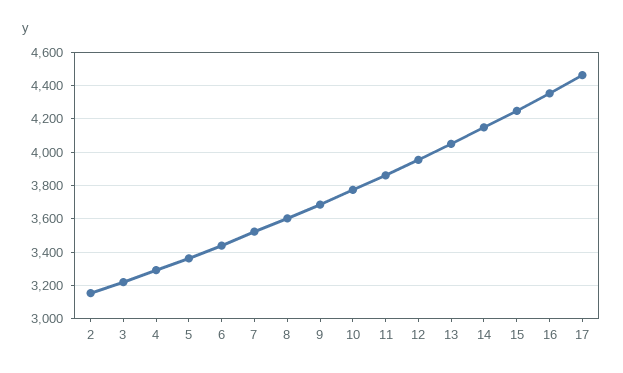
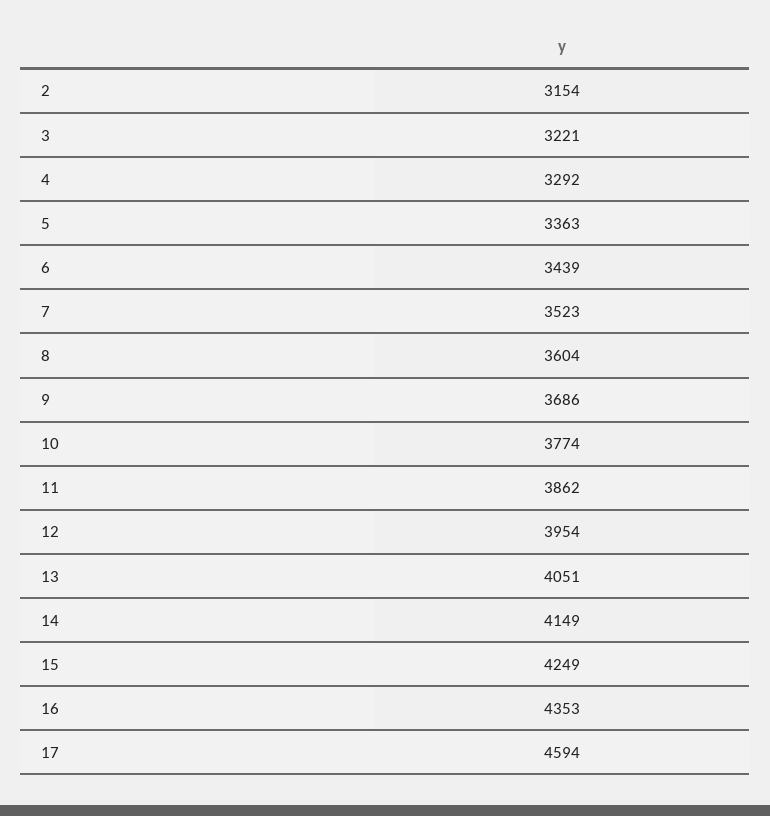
  {
    "2": 3154,
    "3": 3221,
    "4": 3292,
    "5": 3363,
    "6": 3439,
    "7": 3523,
    "8": 3604,
    "9": 3686,
    "10": 3774,
    "11": 3862,
    "12": 3954,
    "13": 4051,
    "14": 4149,
    "15": 4249,
    "16": 4353,
-   "17": 4450
+   "17": 4594
  }

